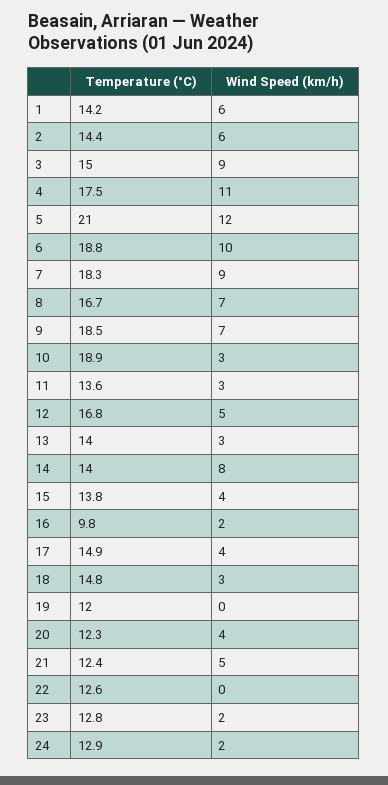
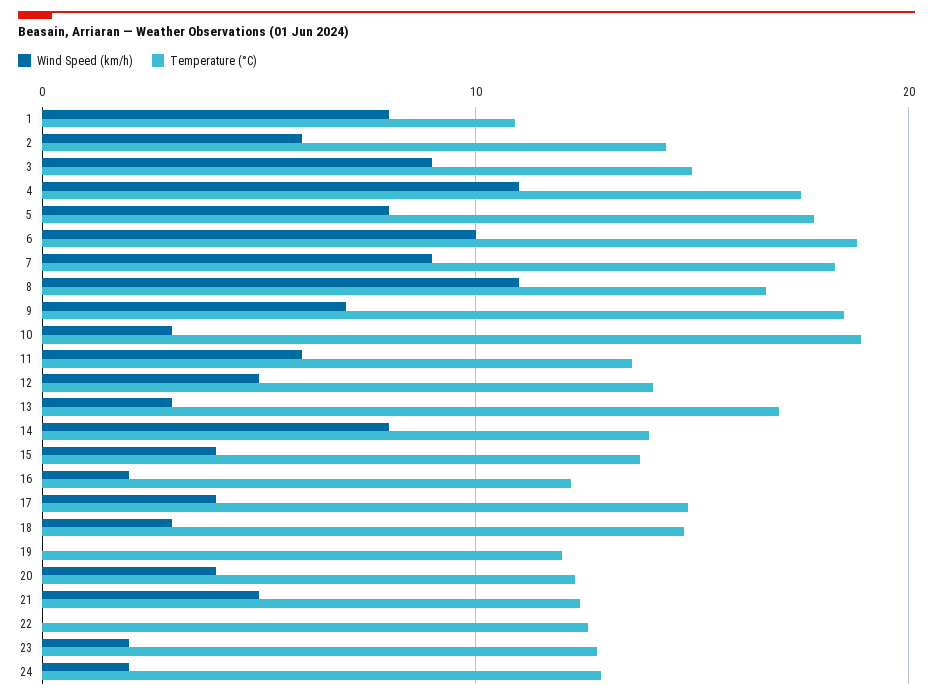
  {
    "Temperature (°C)": {
-     "1": 14.2,
+     "1": 11,
      "2": 14.4,
      "3": 15,
      "4": 17.5,
-     "5": 21,
+     "5": 18,
      "6": 18.8,
      "7": 18.3,
      "8": 16.7,
      "9": 18.5,
      "10": 18.9,
      "11": 13.6,
-     "12": 16.8,
+     "12": 14,
-     "13": 14,
+     "13": 17,
      "14": 14,
      "15": 13.8,
-     "16": 9.8,
+     "16": 12,
      "17": 14.9,
      "18": 14.8,
      "19": 12,
      "20": 12.3,
      "21": 12.4,
      "22": 12.6,
      "23": 12.8,
      "24": 12.9
    },
    "Wind Speed (km/h)": {
-     "1": 6,
+     "1": 8,
      "2": 6,
      "3": 9,
      "4": 11,
-     "5": 12,
+     "5": 8,
      "6": 10,
      "7": 9,
-     "8": 7,
+     "8": 11,
      "9": 7,
      "10": 3,
-     "11": 3,
+     "11": 6,
      "12": 5,
      "13": 3,
      "14": 8,
      "15": 4,
      "16": 2,
      "17": 4,
      "18": 3,
      "19": 0,
      "20": 4,
      "21": 5,
      "22": 0,
      "23": 2,
      "24": 2
    }
  }

